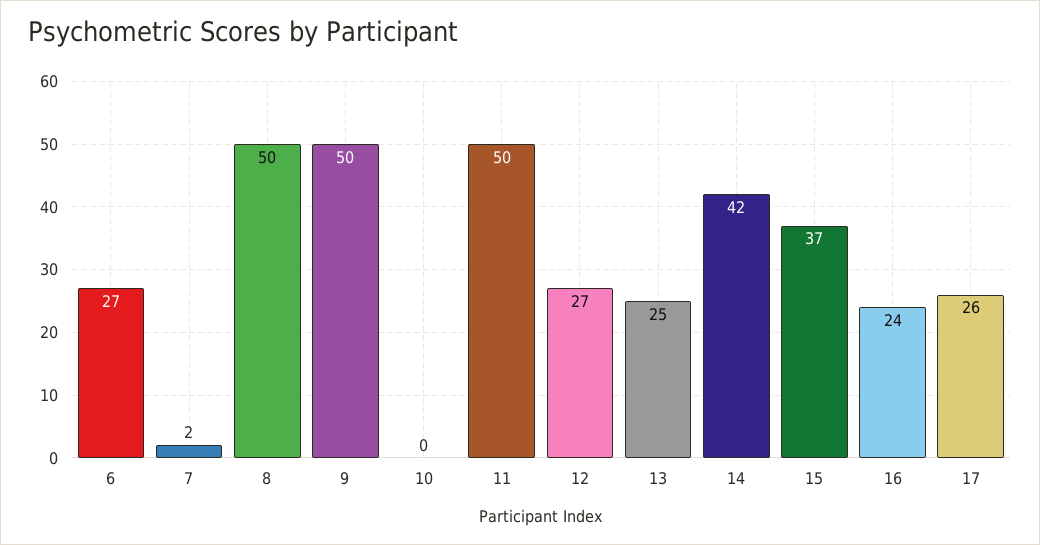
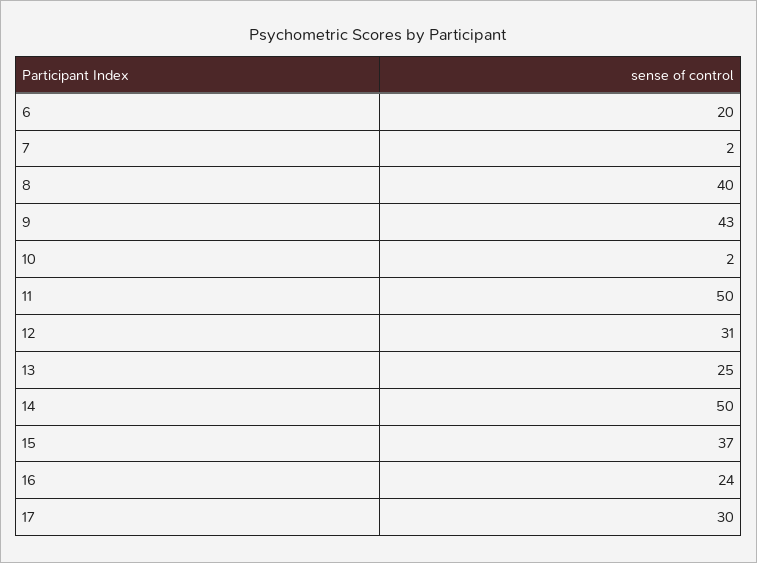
  {
-   "6": 27,
+   "6": 20,
    "7": 2,
-   "8": 50,
+   "8": 40,
-   "9": 50,
+   "9": 43,
-   "10": 0,
+   "10": 2,
    "11": 50,
-   "12": 27,
+   "12": 31,
    "13": 25,
-   "14": 42,
+   "14": 50,
    "15": 37,
    "16": 24,
-   "17": 26
+   "17": 30
  }

